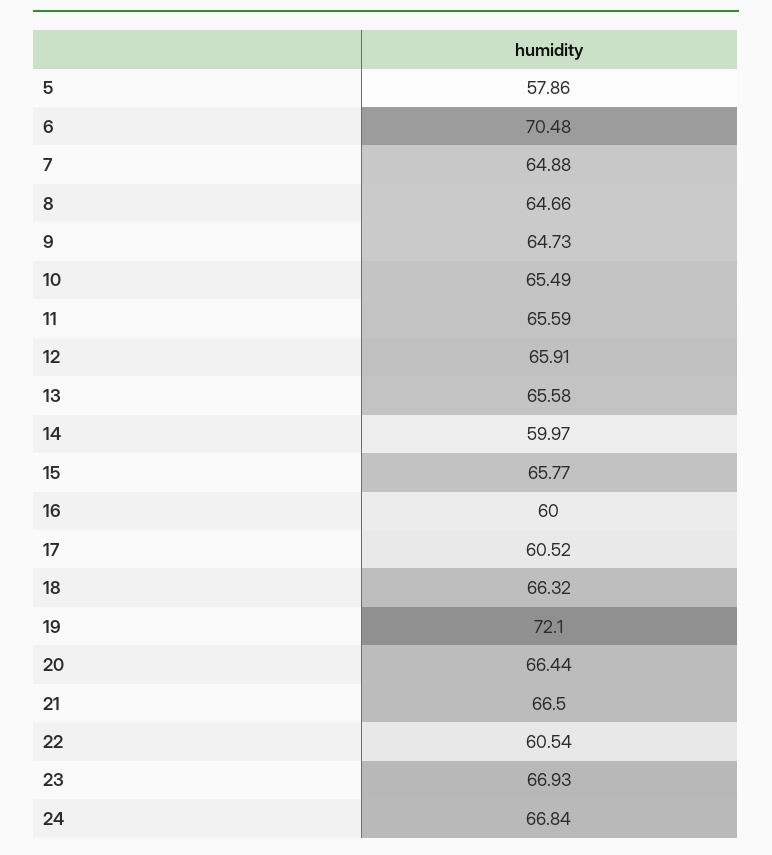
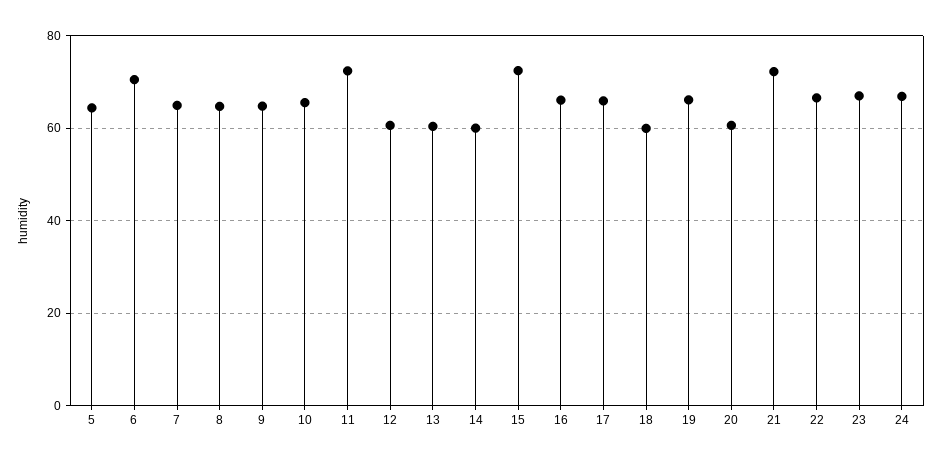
  {
-   "5": 57.86,
+   "5": 64,
    "6": 70.48,
    "7": 64.88,
    "8": 64.66,
    "9": 64.73,
    "10": 65.49,
-   "11": 65.59,
+   "11": 72,
-   "12": 65.91,
+   "12": 60,
-   "13": 65.58,
+   "13": 60,
    "14": 59.97,
-   "15": 65.77,
+   "15": 72,
-   "16": 60,
+   "16": 66,
-   "17": 60.52,
+   "17": 66,
-   "18": 66.32,
+   "18": 60,
-   "19": 72.1,
+   "19": 66,
-   "20": 66.44,
+   "20": 60,
-   "21": 66.5,
+   "21": 72,
-   "22": 60.54,
+   "22": 66,
    "23": 66.93,
    "24": 66.84
  }

